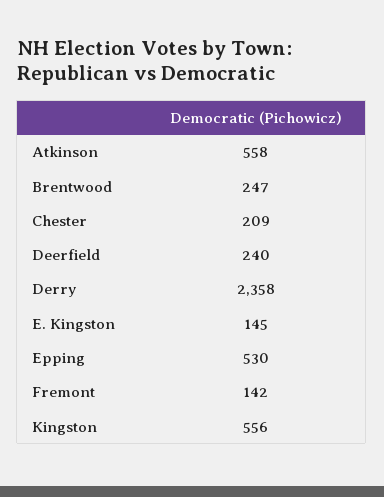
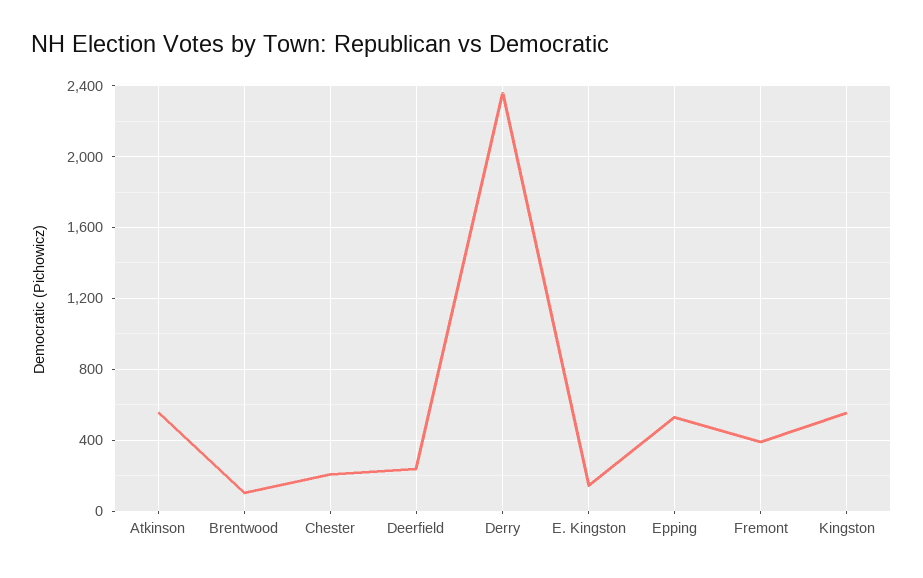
  {
    "Atkinson": 558,
-   "Brentwood": 247,
+   "Brentwood": 100,
    "Chester": 209,
    "Deerfield": 240,
    "Derry": 2358,
    "E. Kingston": 145,
    "Epping": 530,
-   "Fremont": 142,
+   "Fremont": 400,
    "Kingston": 556
  }

